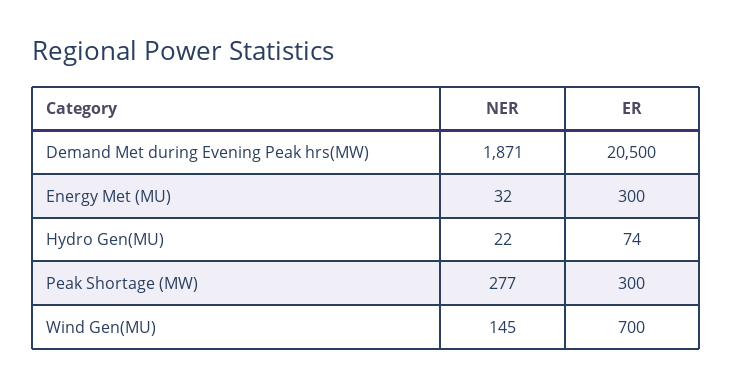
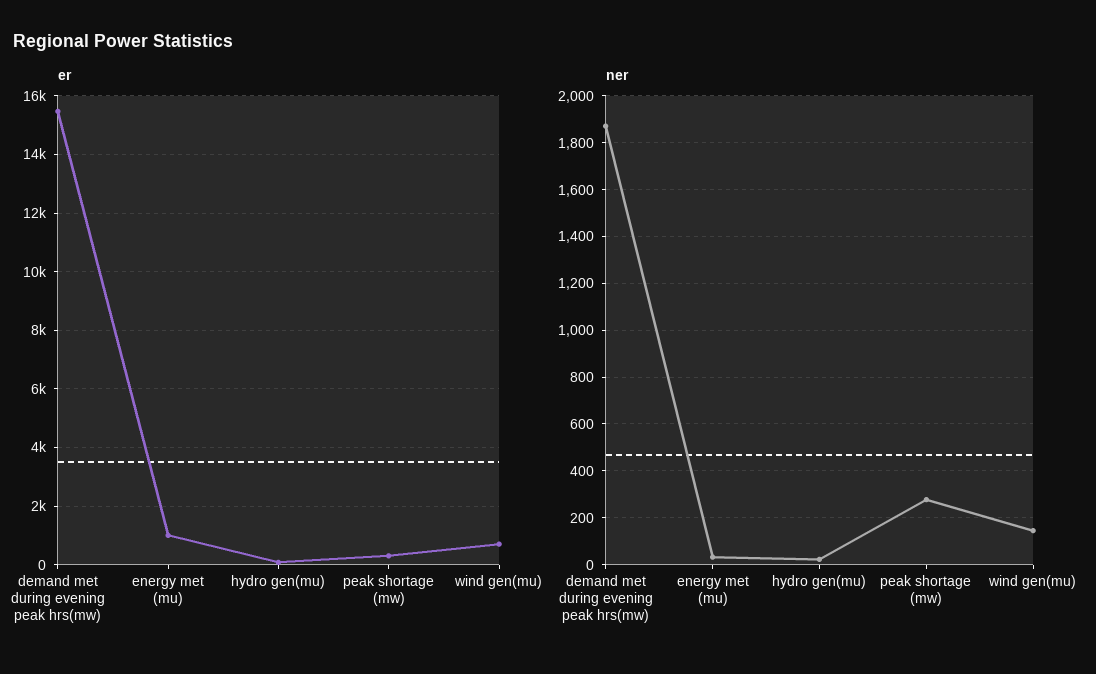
  {
    "NER": {
      "Demand Met during Evening Peak hrs(MW)": 1871,
      "Energy Met (MU)": 32,
      "Hydro Gen(MU)": 22,
      "Peak Shortage (MW)": 277,
      "Wind Gen(MU)": 145
    },
    "ER": {
-     "Demand Met during Evening Peak hrs(MW)": 20500,
+     "Demand Met during Evening Peak hrs(MW)": 15500,
-     "Energy Met (MU)": 300,
+     "Energy Met (MU)": 1000,
      "Hydro Gen(MU)": 74,
      "Peak Shortage (MW)": 300,
      "Wind Gen(MU)": 700
    }
  }

